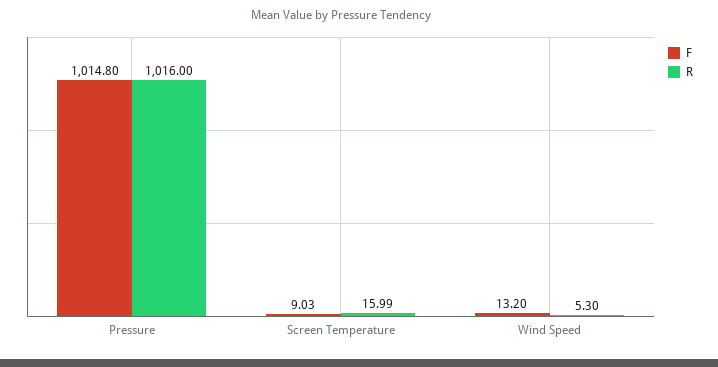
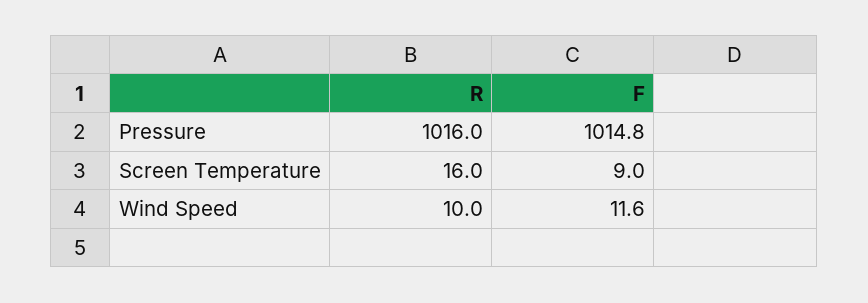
  {
    "F": {
      "Pressure": 1014.8,
      "Screen Temperature": 9.03,
-     "Wind Speed": 13.2
+     "Wind Speed": 11.6
    },
    "R": {
      "Pressure": 1016,
      "Screen Temperature": 15.99,
-     "Wind Speed": 5.3
+     "Wind Speed": 10
    }
  }

